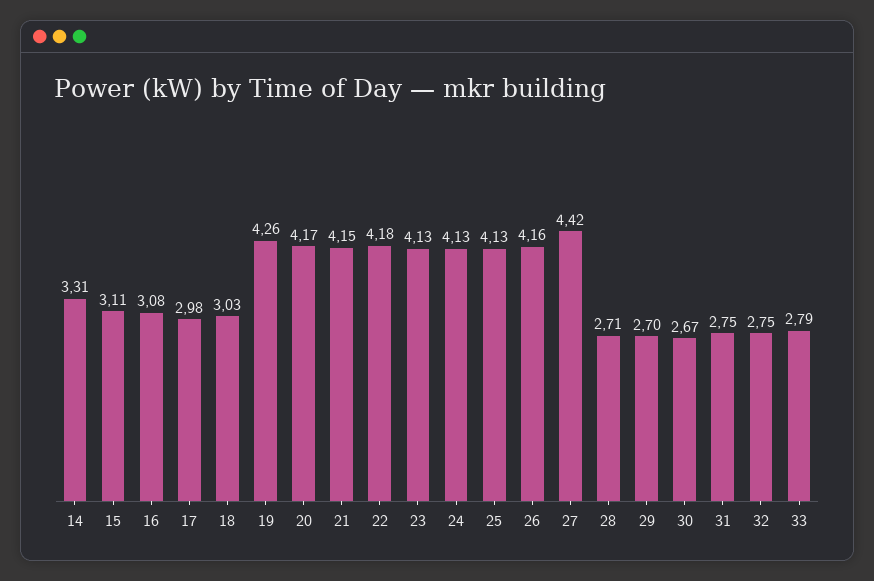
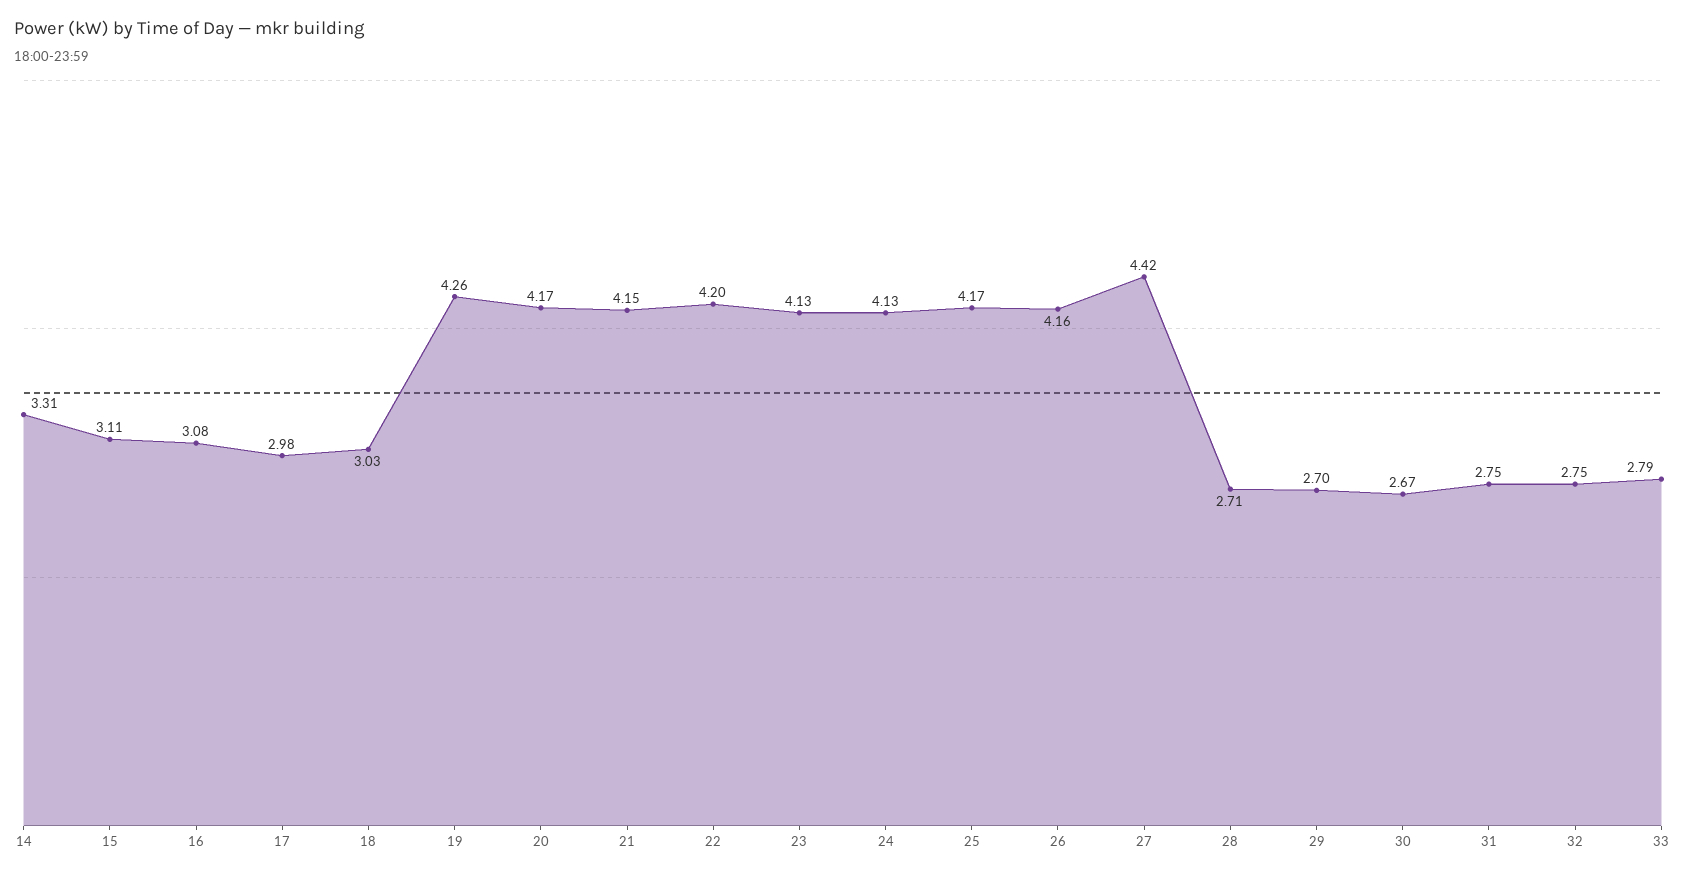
  {
    "14": 3.31,
    "15": 3.11,
    "16": 3.08,
    "17": 2.98,
    "18": 3.03,
    "19": 4.26,
    "20": 4.17,
    "21": 4.15,
-   "22": 4.18,
+   "22": 4.2,
    "23": 4.13,
    "24": 4.13,
-   "25": 4.13,
+   "25": 4.17,
    "26": 4.16,
    "27": 4.42,
    "28": 2.71,
    "29": 2.7,
    "30": 2.67,
    "31": 2.75,
    "32": 2.75,
    "33": 2.79
  }

